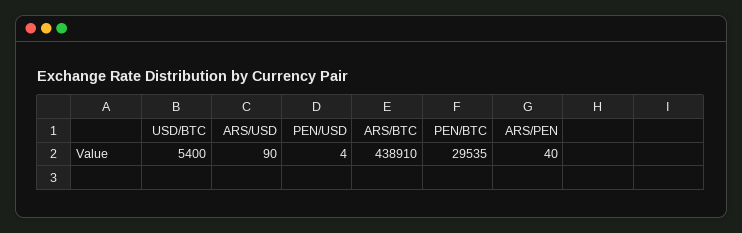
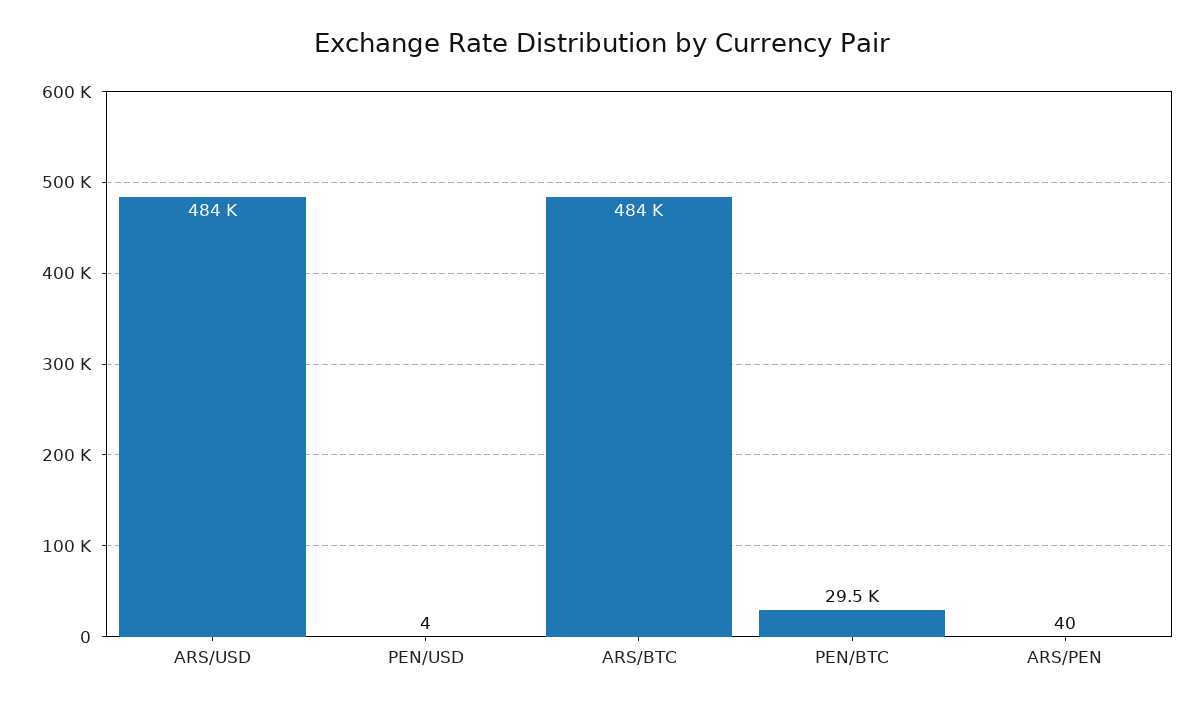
  {
-   "USD/BTC": 5400,
-   "ARS/USD": 90,
+   "ARS/USD": 484000,
    "PEN/USD": 4,
-   "ARS/BTC": 438910,
+   "ARS/BTC": 484000,
    "PEN/BTC": 29535,
    "ARS/PEN": 40
  }

